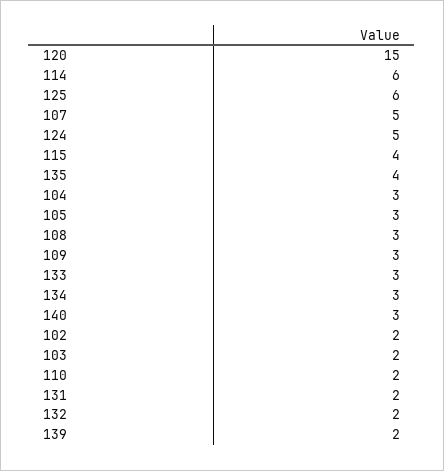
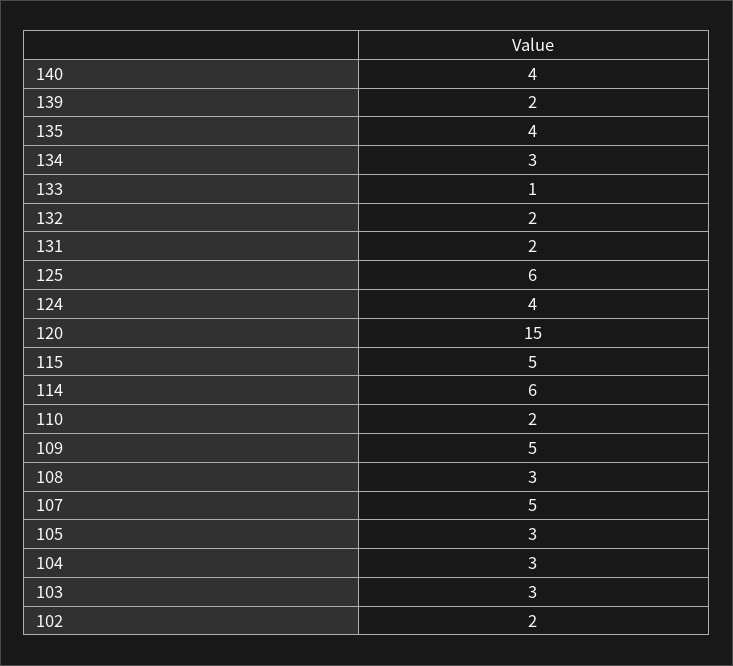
  {
    "120": 15,
    "114": 6,
    "125": 6,
    "107": 5,
-   "124": 5,
+   "124": 4,
-   "115": 4,
+   "115": 5,
    "135": 4,
    "104": 3,
    "105": 3,
    "108": 3,
-   "109": 3,
+   "109": 5,
-   "133": 3,
+   "133": 1,
    "134": 3,
-   "140": 3,
+   "140": 4,
    "102": 2,
-   "103": 2,
+   "103": 3,
    "110": 2,
    "131": 2,
    "132": 2,
    "139": 2
  }

